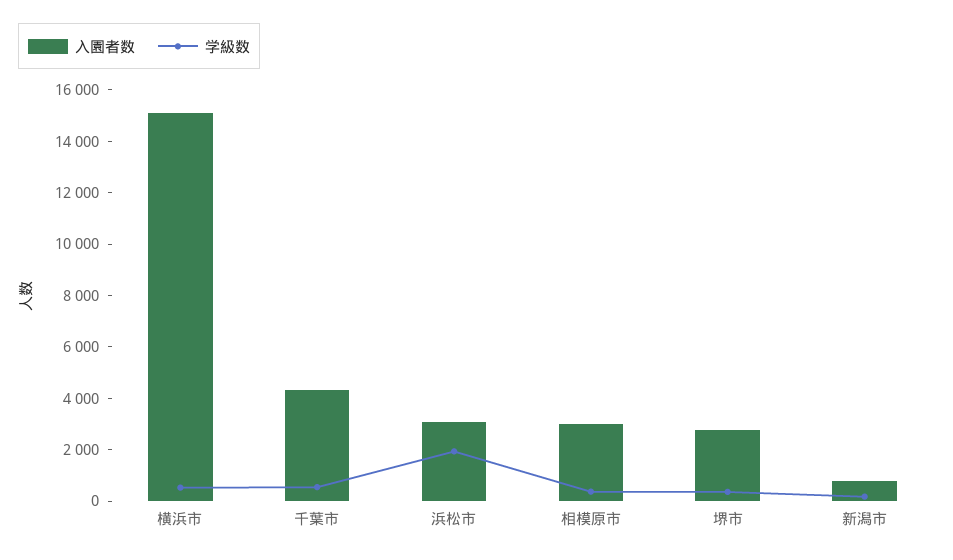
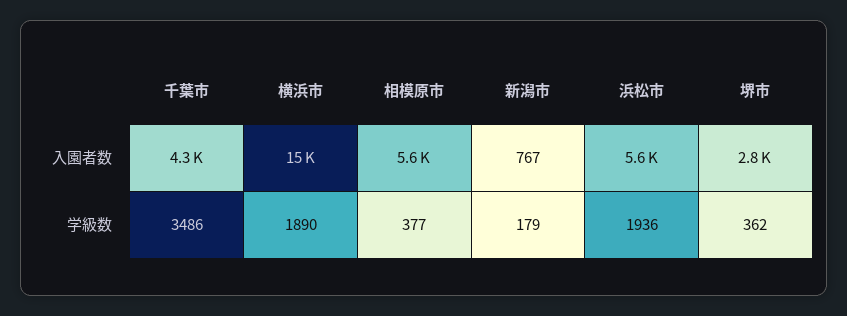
  {
    "入園者数": {
      "横浜市": 15000,
      "千葉市": 4300,
-     "浜松市": 3000,
+     "浜松市": 5600,
-     "相模原市": 3000,
+     "相模原市": 5600,
      "堺市": 2800,
      "新潟市": 767
    },
    "学級数": {
-     "横浜市": 500,
+     "横浜市": 1890,
-     "千葉市": 500,
+     "千葉市": 3486,
      "浜松市": 1936,
      "相模原市": 377,
      "堺市": 362,
      "新潟市": 179
    }
  }

